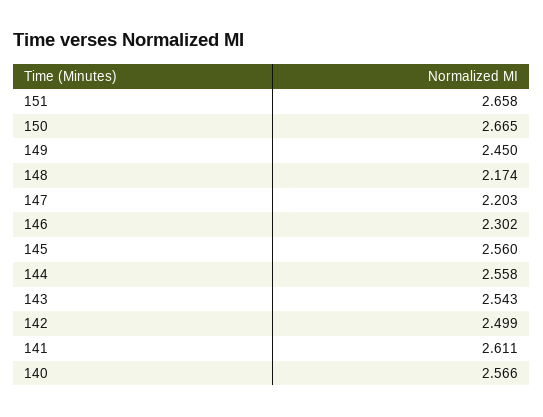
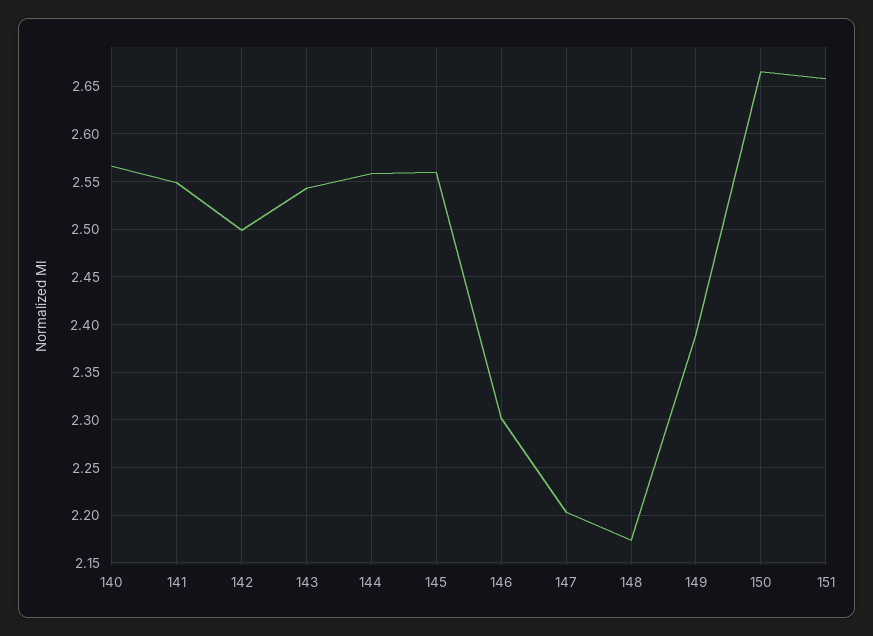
  {
    "151": 2.658,
    "150": 2.665,
-   "149": 2.45,
+   "149": 2.39,
    "148": 2.174,
    "147": 2.203,
    "146": 2.302,
    "145": 2.56,
    "144": 2.558,
    "143": 2.543,
    "142": 2.499,
-   "141": 2.611,
+   "141": 2.55,
    "140": 2.566
  }

